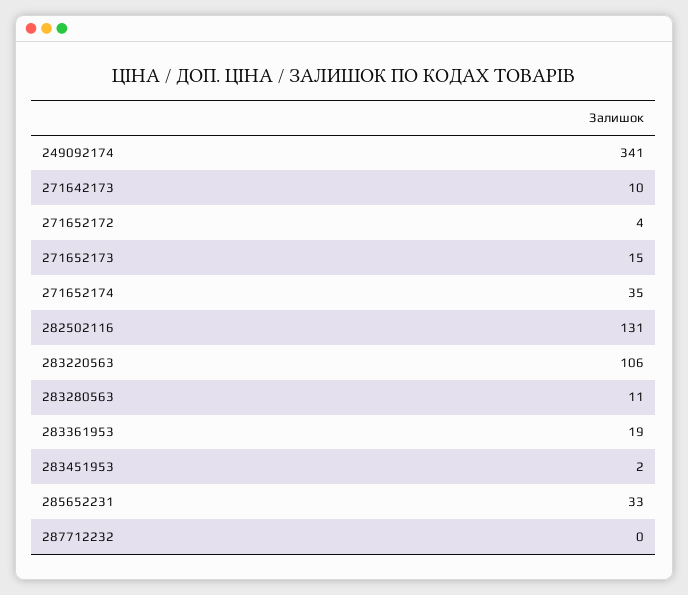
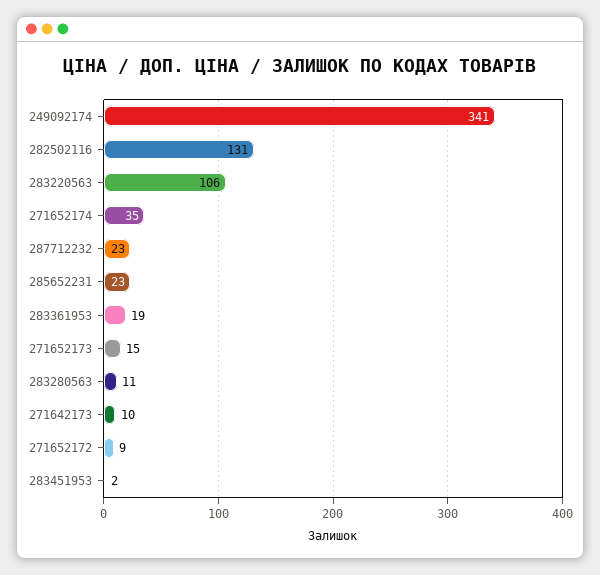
  {
    "249092174": 341,
    "271642173": 10,
-   "271652172": 4,
+   "271652172": 9,
    "271652173": 15,
    "271652174": 35,
    "282502116": 131,
    "283220563": 106,
    "283280563": 11,
    "283361953": 19,
    "283451953": 2,
-   "285652231": 33,
+   "285652231": 23,
-   "287712232": 0
+   "287712232": 23
  }

